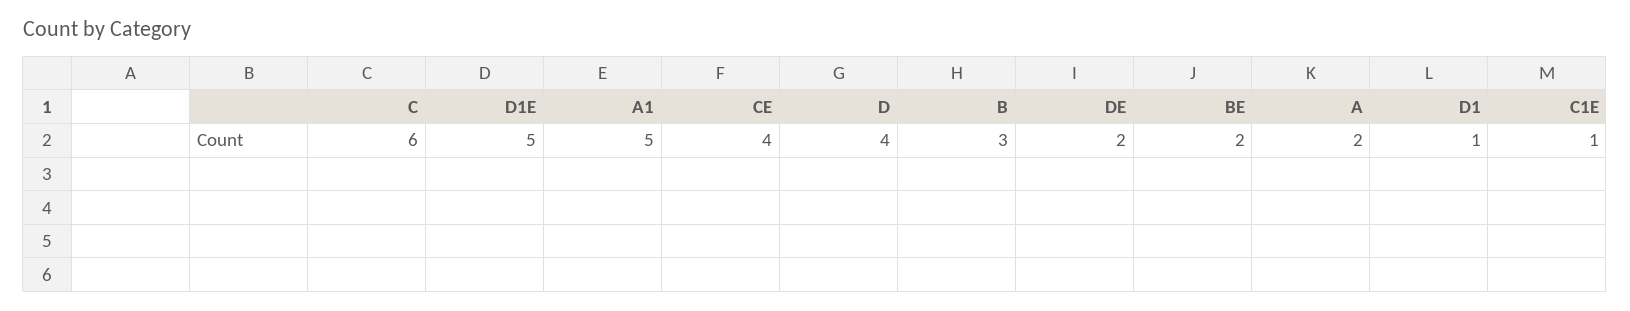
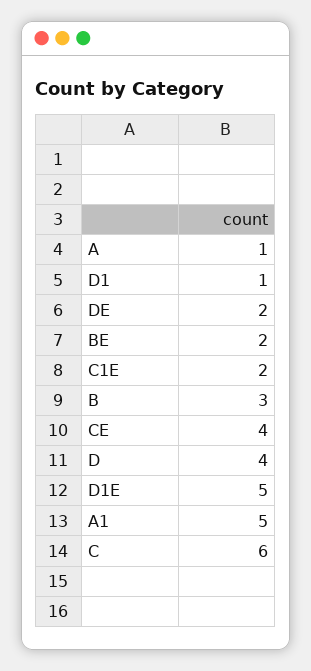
  {
    "C": 6,
    "D1E": 5,
    "A1": 5,
    "CE": 4,
    "D": 4,
    "B": 3,
    "DE": 2,
    "BE": 2,
-   "A": 2,
+   "A": 1,
    "D1": 1,
-   "C1E": 1
+   "C1E": 2
  }

